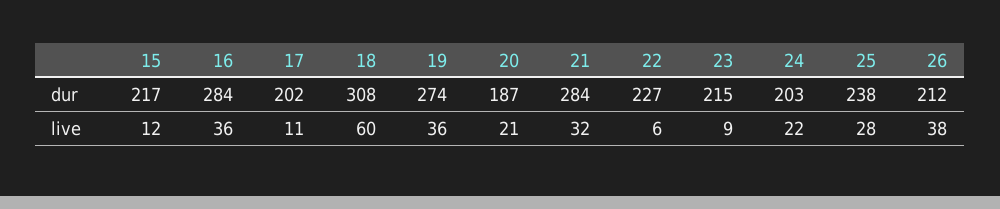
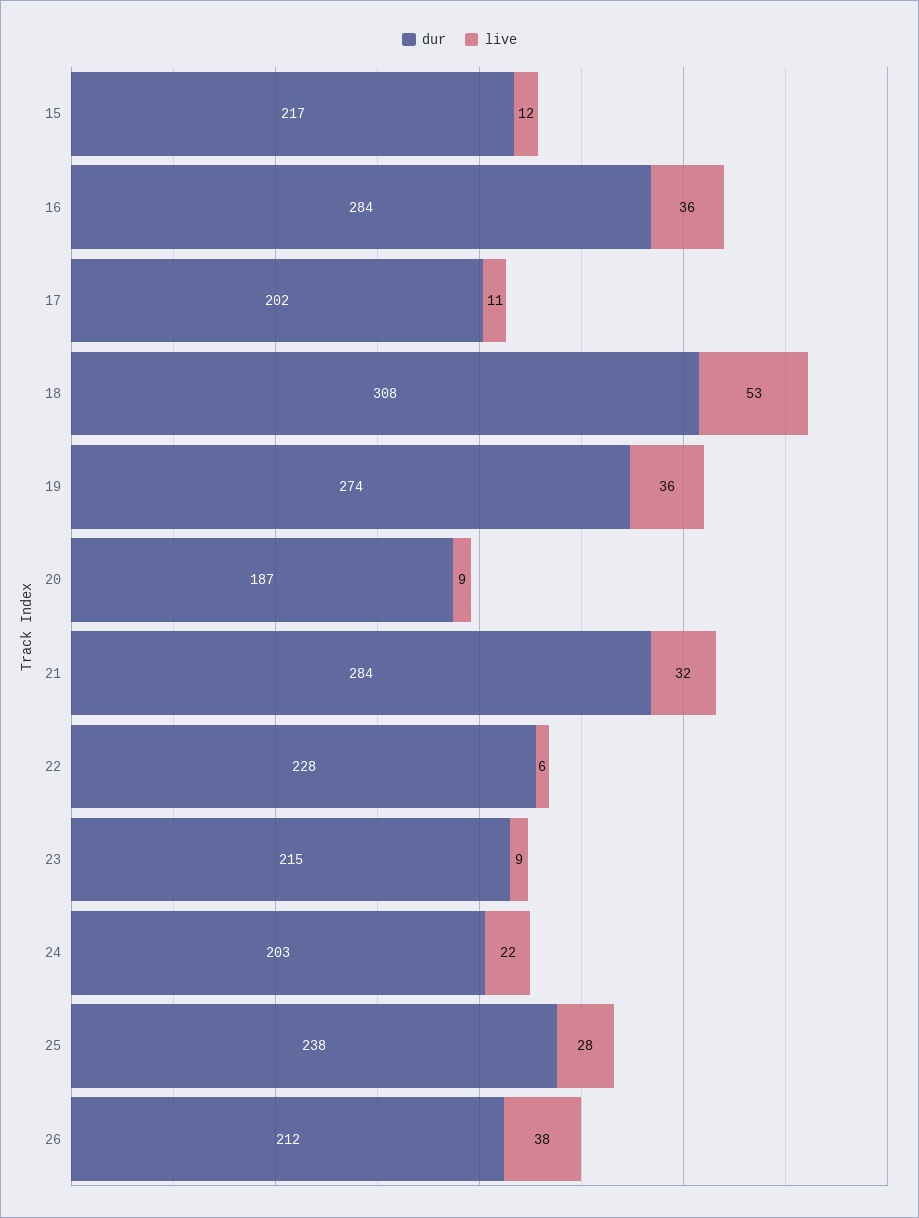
  {
    "dur": {
      "15": 217,
      "16": 284,
      "17": 202,
      "18": 308,
      "19": 274,
      "20": 187,
      "21": 284,
-     "22": 227,
+     "22": 228,
      "23": 215,
      "24": 203,
      "25": 238,
      "26": 212
    },
    "live": {
      "15": 12,
      "16": 36,
      "17": 11,
-     "18": 60,
+     "18": 53,
      "19": 36,
-     "20": 21,
+     "20": 9,
      "21": 32,
      "22": 6,
      "23": 9,
      "24": 22,
      "25": 28,
      "26": 38
    }
  }

